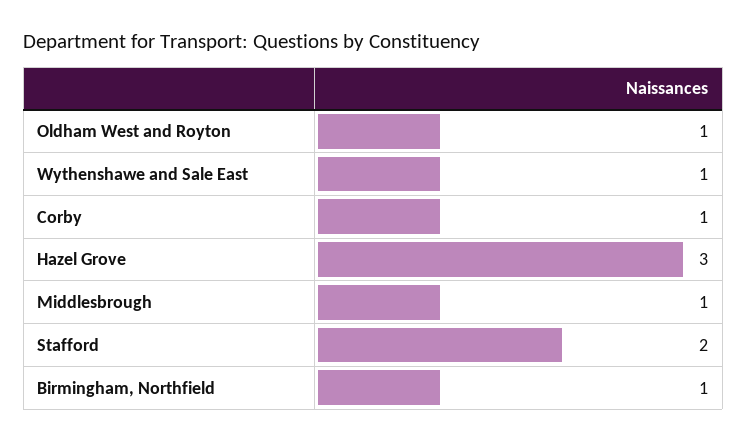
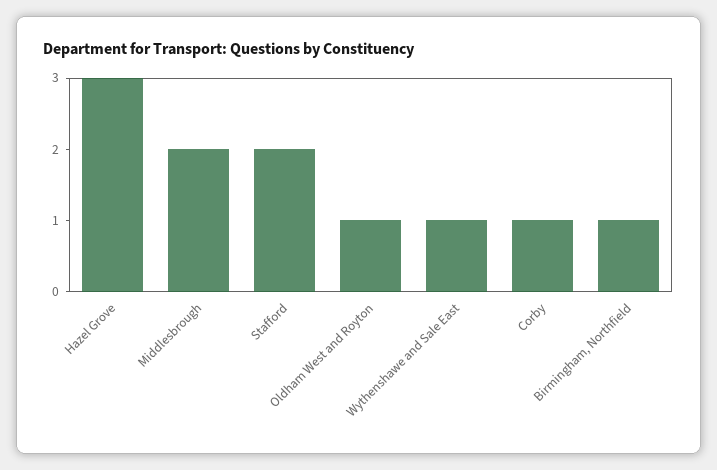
  {
    "Oldham West and Royton": 1,
    "Wythenshawe and Sale East": 1,
    "Corby": 1,
    "Hazel Grove": 3,
-   "Middlesbrough": 1,
+   "Middlesbrough": 2,
    "Stafford": 2,
    "Birmingham, Northfield": 1
  }

